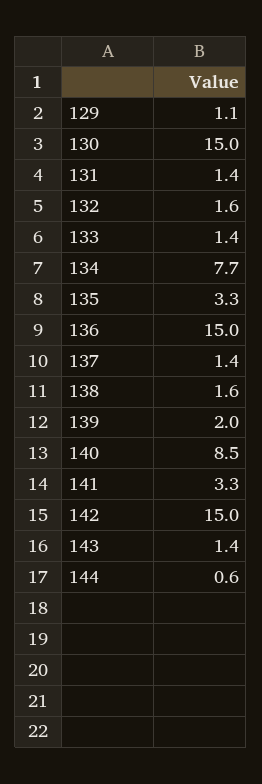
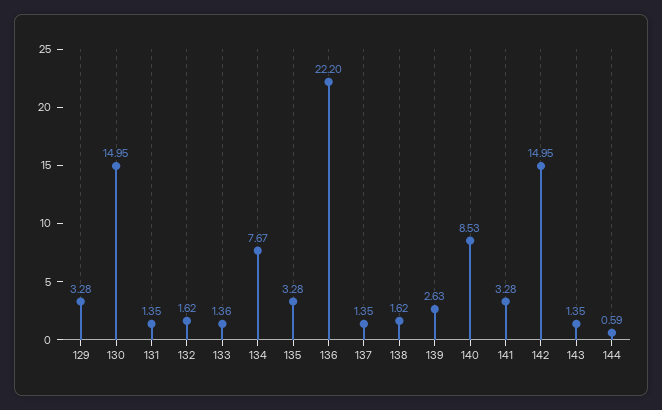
  {
-   "129": 1.1,
+   "129": 3.28,
    "130": 14.95,
    "131": 1.35,
    "132": 1.62,
    "133": 1.36,
    "134": 7.67,
    "135": 3.28,
-   "136": 15,
+   "136": 22.2,
    "137": 1.35,
    "138": 1.62,
-   "139": 2,
+   "139": 2.63,
    "140": 8.53,
    "141": 3.28,
    "142": 14.95,
    "143": 1.35,
    "144": 0.59
  }

